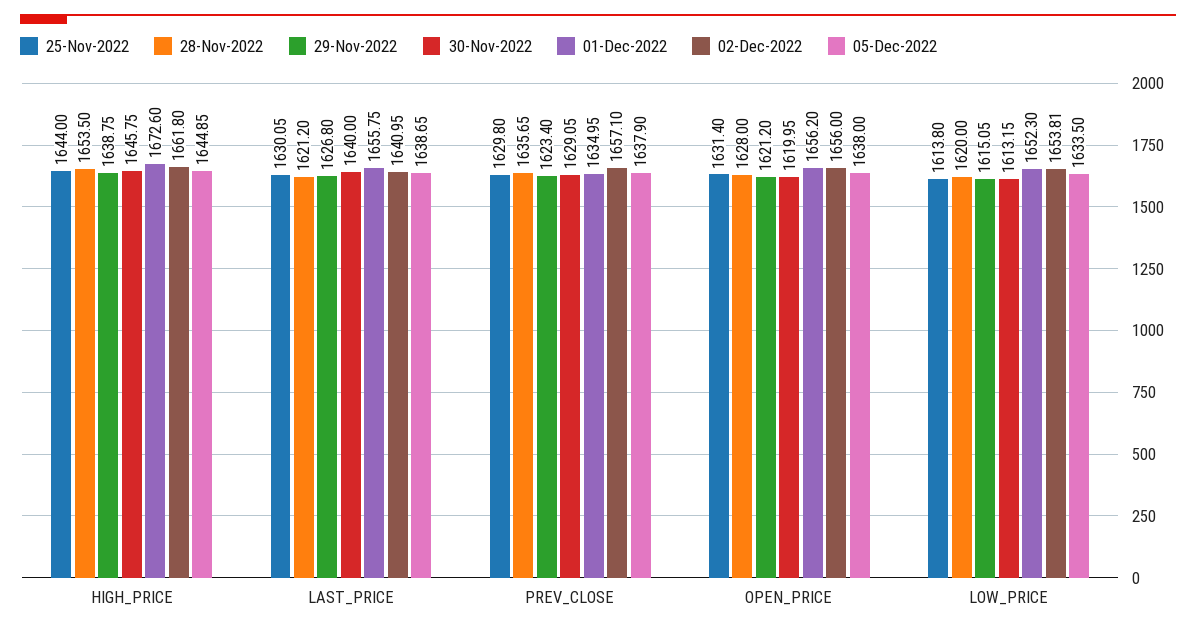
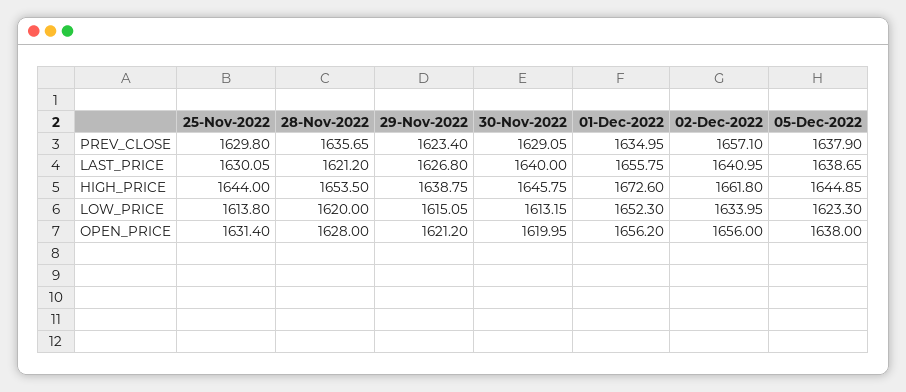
  {
    "25-Nov-2022": {
      "HIGH_PRICE": 1644,
      "LAST_PRICE": 1630.05,
      "PREV_CLOSE": 1629.8,
      "OPEN_PRICE": 1631.4,
      "LOW_PRICE": 1613.8
    },
    "28-Nov-2022": {
      "HIGH_PRICE": 1653.5,
      "LAST_PRICE": 1621.2,
      "PREV_CLOSE": 1635.65,
      "OPEN_PRICE": 1628,
      "LOW_PRICE": 1620
    },
    "29-Nov-2022": {
      "HIGH_PRICE": 1638.75,
      "LAST_PRICE": 1626.8,
      "PREV_CLOSE": 1623.4,
      "OPEN_PRICE": 1621.2,
      "LOW_PRICE": 1615.05
    },
    "30-Nov-2022": {
      "HIGH_PRICE": 1645.75,
      "LAST_PRICE": 1640,
      "PREV_CLOSE": 1629.05,
      "OPEN_PRICE": 1619.95,
      "LOW_PRICE": 1613.15
    },
    "01-Dec-2022": {
      "HIGH_PRICE": 1672.6,
      "LAST_PRICE": 1655.75,
      "PREV_CLOSE": 1634.95,
      "OPEN_PRICE": 1656.2,
      "LOW_PRICE": 1652.3
    },
    "02-Dec-2022": {
      "HIGH_PRICE": 1661.8,
      "LAST_PRICE": 1640.95,
      "PREV_CLOSE": 1657.1,
      "OPEN_PRICE": 1656,
-     "LOW_PRICE": 1653.81
+     "LOW_PRICE": 1633.95
    },
    "05-Dec-2022": {
      "HIGH_PRICE": 1644.85,
      "LAST_PRICE": 1638.65,
      "PREV_CLOSE": 1637.9,
      "OPEN_PRICE": 1638,
-     "LOW_PRICE": 1633.5
+     "LOW_PRICE": 1623.3
    }
  }

